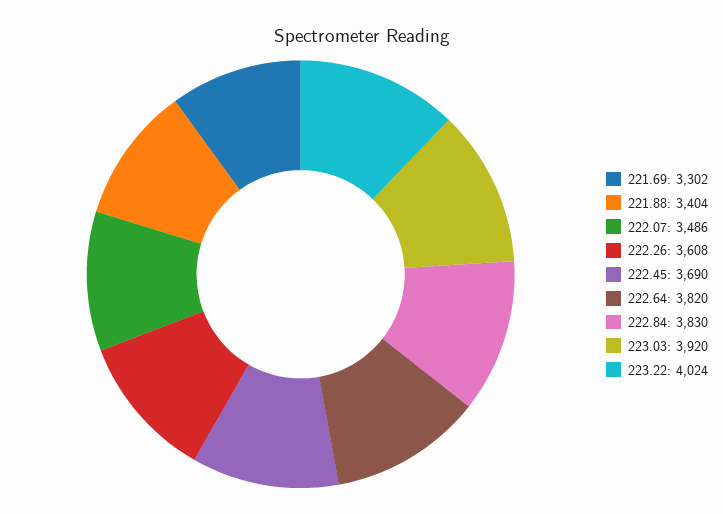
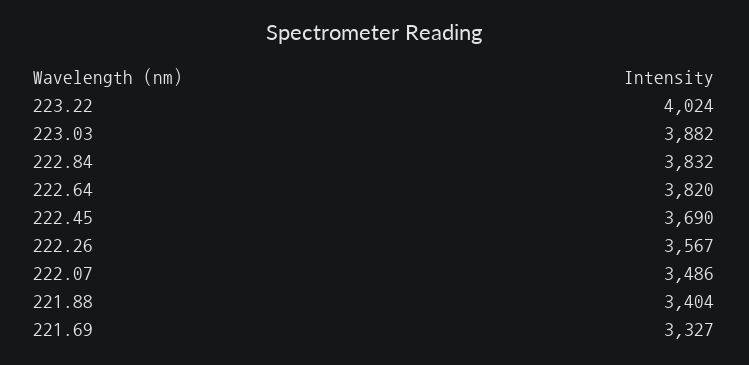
  {
-   "221.69": 3302,
+   "221.69": 3327,
    "221.88": 3404,
    "222.07": 3486,
-   "222.26": 3608,
+   "222.26": 3567,
    "222.45": 3690,
    "222.64": 3820,
-   "222.84": 3830,
+   "222.84": 3832,
-   "223.03": 3920,
+   "223.03": 3882,
    "223.22": 4024
  }

